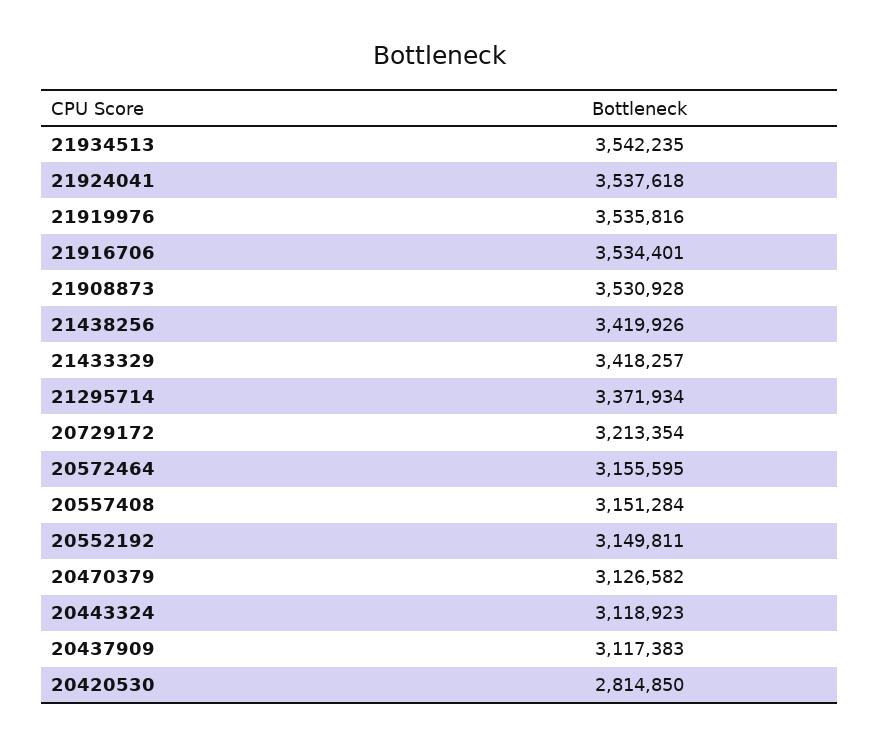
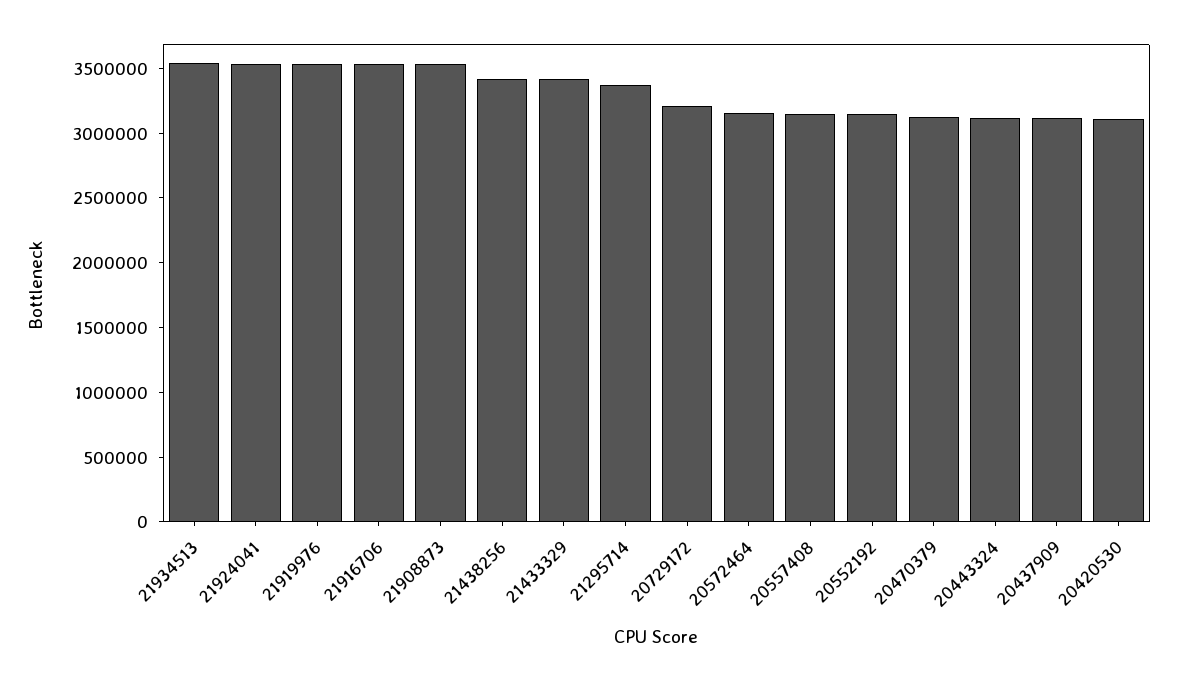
  {
    "21934513": 3542235,
    "21924041": 3537618,
    "21919976": 3535816,
    "21916706": 3534401,
    "21908873": 3530928,
    "21438256": 3419926,
    "21433329": 3418257,
    "21295714": 3371934,
    "20729172": 3213354,
    "20572464": 3155595,
    "20557408": 3151284,
    "20552192": 3149811,
    "20470379": 3126582,
    "20443324": 3118923,
    "20437909": 3117383,
-   "20420530": 2814850
+   "20420530": 3100000
  }

